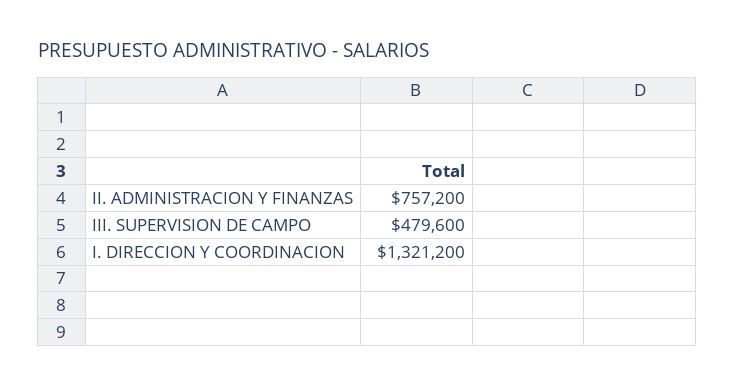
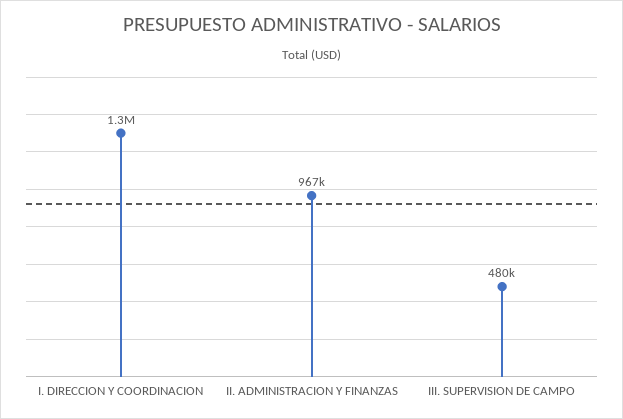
  {
-   "II. ADMINISTRACION Y FINANZAS": 757200,
+   "II. ADMINISTRACION Y FINANZAS": 967000,
    "III. SUPERVISION DE CAMPO": 479600,
    "I. DIRECCION Y COORDINACION": 1321200
  }

